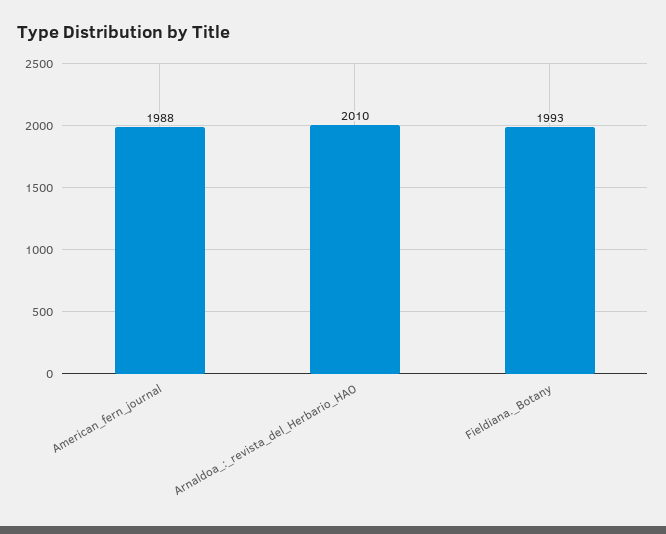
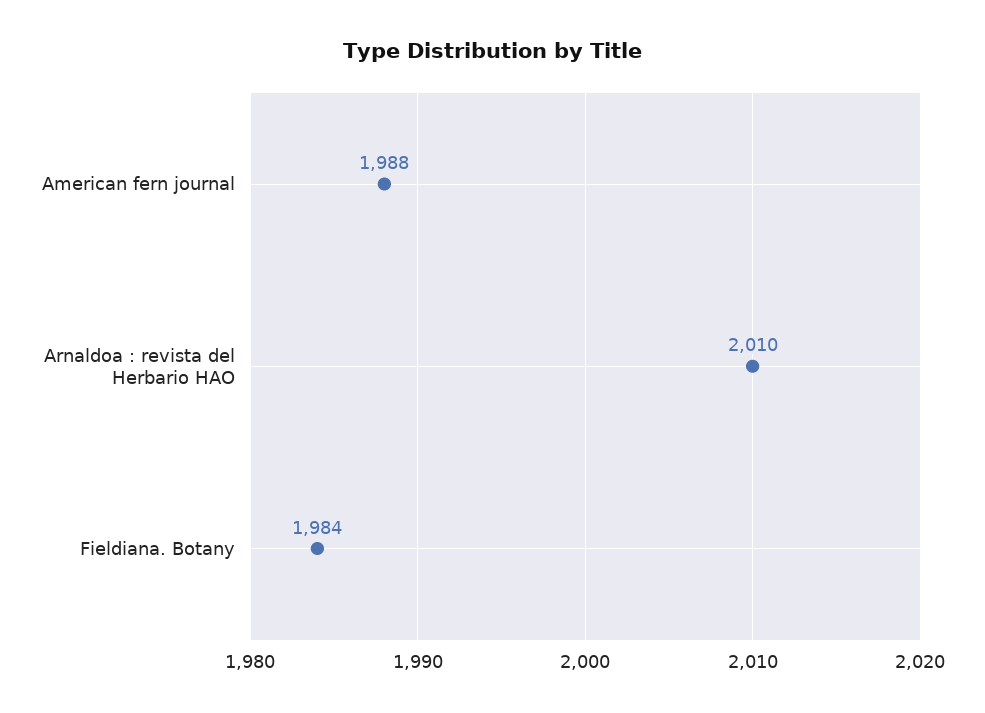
  {
    "American_fern_journal": 1988,
    "Arnaldoa_:_revista_del_Herbario_HAO": 2010,
-   "Fieldiana._Botany": 1993
+   "Fieldiana._Botany": 1984
  }

